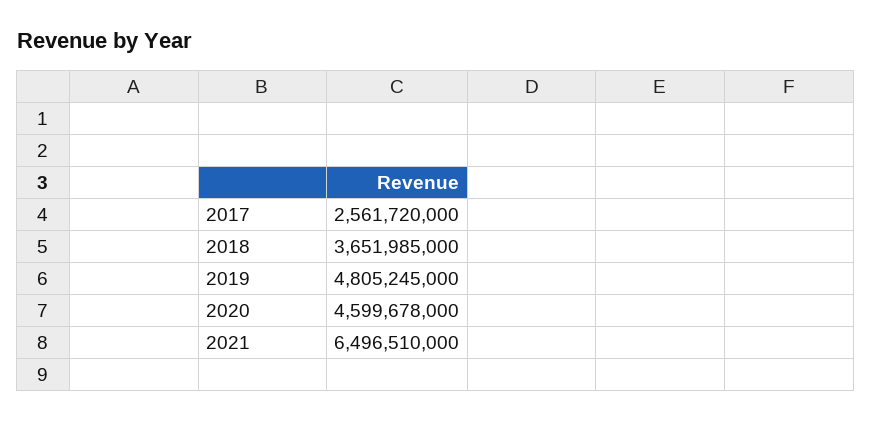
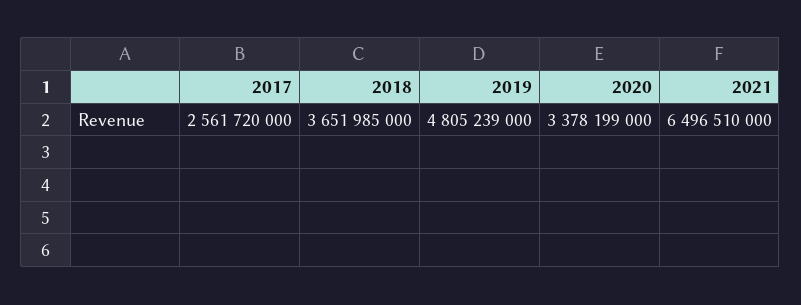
  {
    "2017": 2561720000,
    "2018": 3651985000,
-   "2019": 4805245000,
+   "2019": 4805239000,
-   "2020": 4599678000,
+   "2020": 3378199000,
    "2021": 6496510000
  }

